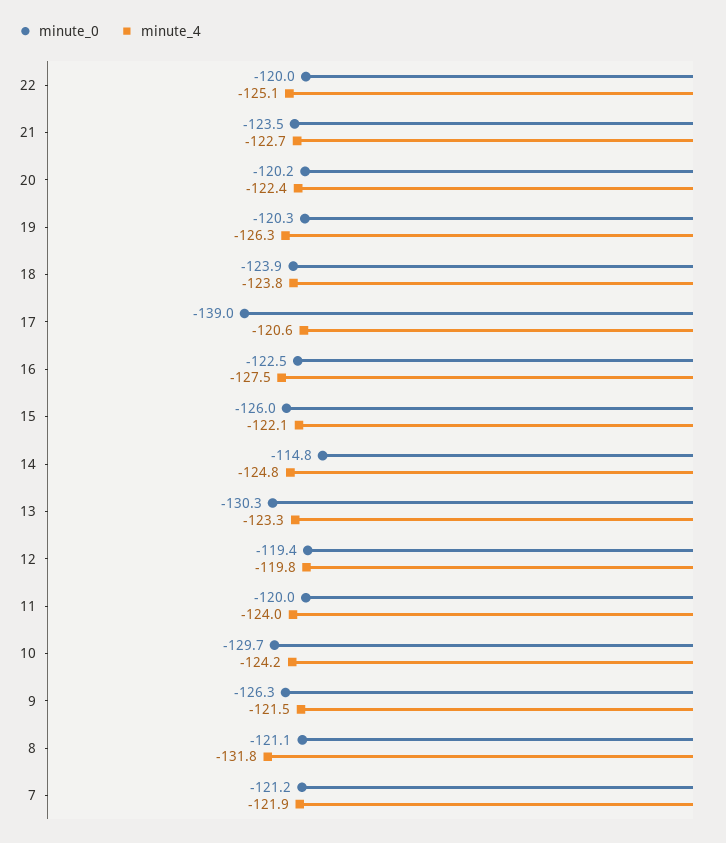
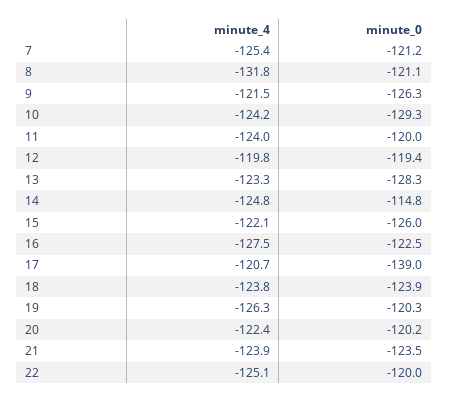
  {
    "minute_0": {
      "22": -120,
      "21": -123.5,
      "20": -120.2,
      "19": -120.3,
      "18": -123.9,
      "17": -139,
      "16": -122.5,
      "15": -126,
      "14": -114.8,
-     "13": -130.3,
+     "13": -128.3,
      "12": -119.4,
      "11": -120,
-     "10": -129.7,
+     "10": -129.3,
      "9": -126.3,
      "8": -121.1,
      "7": -121.2
    },
    "minute_4": {
      "22": -125.1,
-     "21": -122.7,
+     "21": -123.9,
      "20": -122.4,
      "19": -126.3,
      "18": -123.8,
-     "17": -120.6,
+     "17": -120.7,
      "16": -127.5,
      "15": -122.1,
      "14": -124.8,
      "13": -123.3,
      "12": -119.8,
      "11": -124,
      "10": -124.2,
      "9": -121.5,
      "8": -131.8,
-     "7": -121.9
+     "7": -125.4
    }
  }

